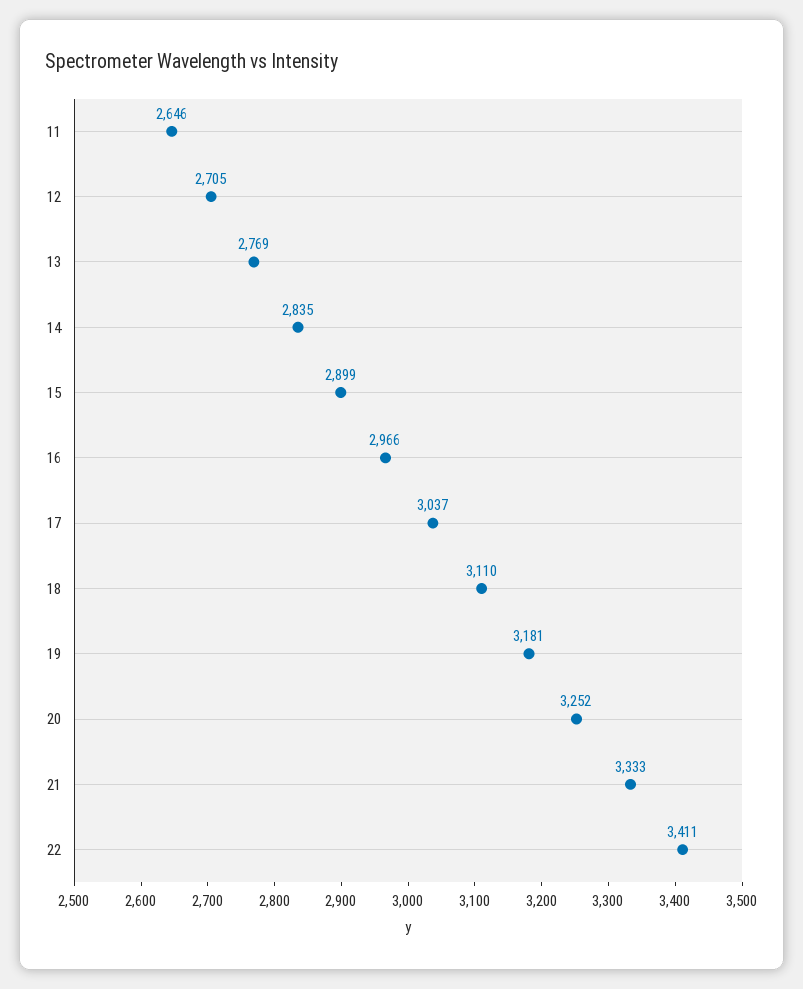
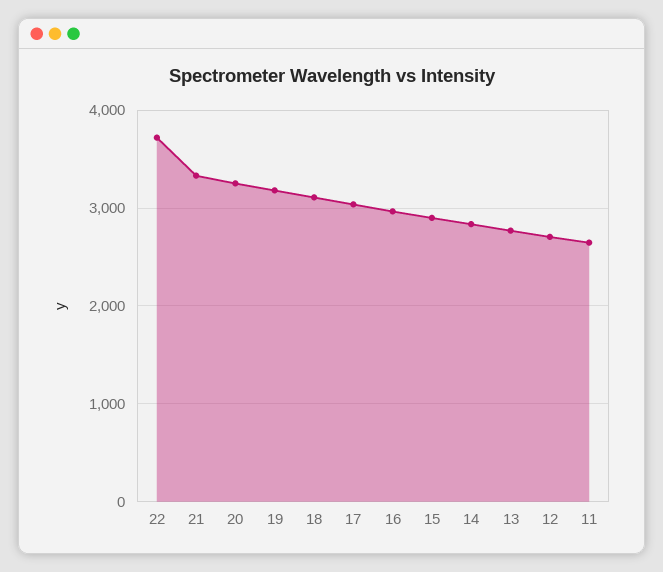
  {
    "11": 2646,
    "12": 2705,
    "13": 2769,
    "14": 2835,
    "15": 2899,
    "16": 2966,
    "17": 3037,
    "18": 3110,
    "19": 3181,
    "20": 3252,
    "21": 3333,
-   "22": 3411
+   "22": 3700
  }

